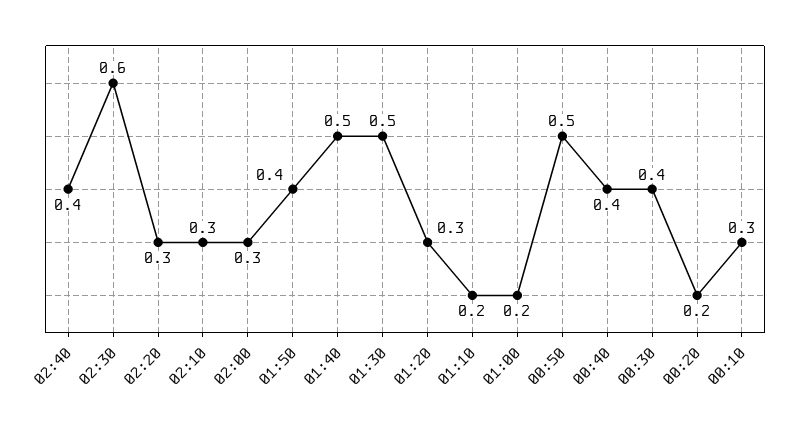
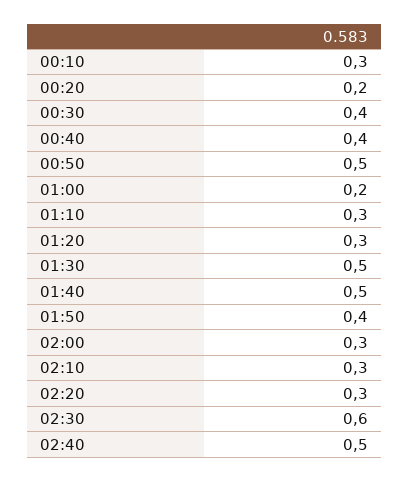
  {
-   "02:40": 0.4,
+   "02:40": 0.5,
    "02:30": 0.6,
    "02:20": 0.3,
    "02:10": 0.3,
    "02:00": 0.3,
    "01:50": 0.4,
    "01:40": 0.5,
    "01:30": 0.5,
    "01:20": 0.3,
-   "01:10": 0.2,
+   "01:10": 0.3,
    "01:00": 0.2,
    "00:50": 0.5,
    "00:40": 0.4,
    "00:30": 0.4,
    "00:20": 0.2,
    "00:10": 0.3
  }

